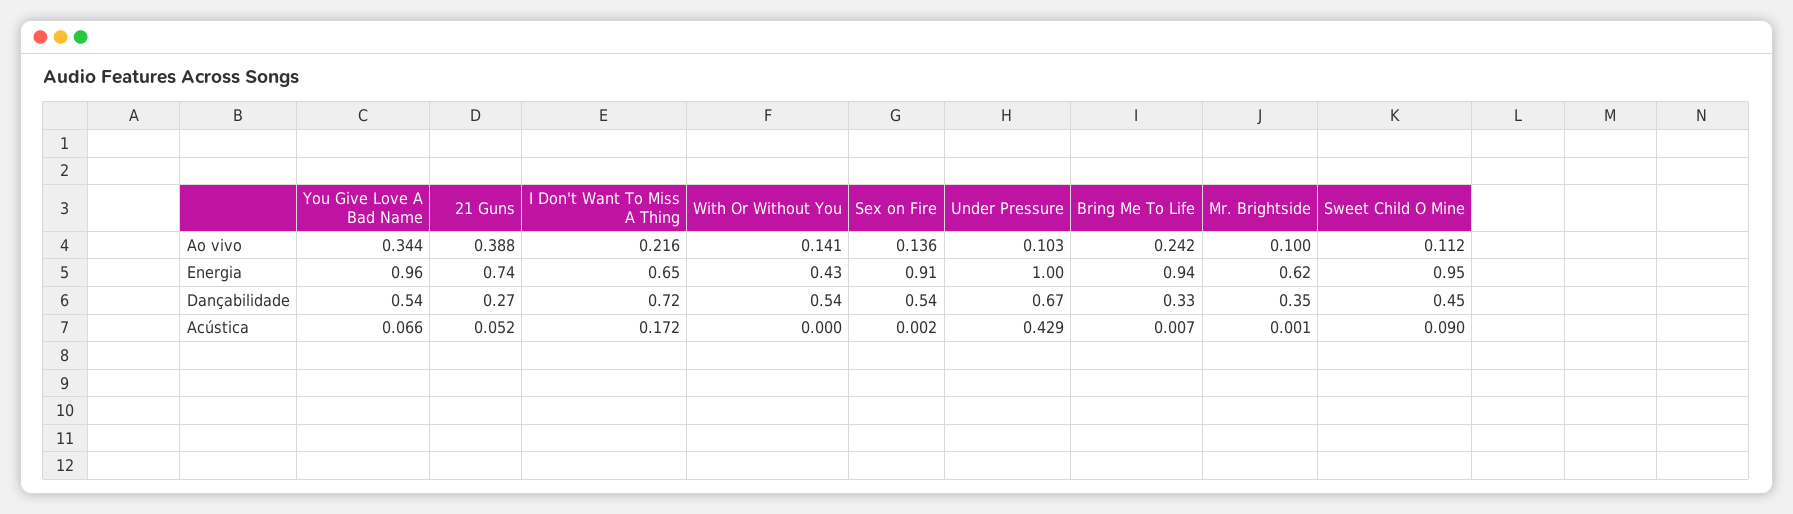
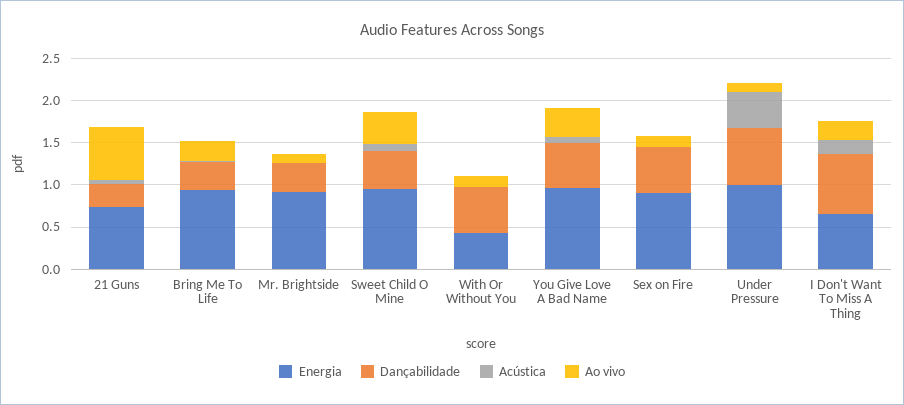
  {
    "Ao vivo": {
      "You Give Love A Bad Name": 0.344,
-     "21 Guns": 0.388,
+     "21 Guns": 0.6,
      "I Don't Want To Miss A Thing": 0.216,
      "With Or Without You": 0.141,
      "Sex on Fire": 0.136,
      "Under Pressure": 0.103,
      "Bring Me To Life": 0.242,
      "Mr. Brightside": 0.1,
-     "Sweet Child O Mine": 0.112
+     "Sweet Child O Mine": 0.4
    },
    "Energia": {
      "You Give Love A Bad Name": 0.96,
      "21 Guns": 0.74,
      "I Don't Want To Miss A Thing": 0.65,
      "With Or Without You": 0.43,
      "Sex on Fire": 0.91,
      "Under Pressure": 1,
      "Bring Me To Life": 0.94,
-     "Mr. Brightside": 0.62,
+     "Mr. Brightside": 0.9,
      "Sweet Child O Mine": 0.95
    },
    "Dançabilidade": {
      "You Give Love A Bad Name": 0.54,
      "21 Guns": 0.27,
      "I Don't Want To Miss A Thing": 0.72,
      "With Or Without You": 0.54,
      "Sex on Fire": 0.54,
      "Under Pressure": 0.67,
      "Bring Me To Life": 0.33,
      "Mr. Brightside": 0.35,
      "Sweet Child O Mine": 0.45
    },
    "Acústica": {
      "You Give Love A Bad Name": 0.066,
      "21 Guns": 0.052,
      "I Don't Want To Miss A Thing": 0.172,
      "With Or Without You": 0,
      "Sex on Fire": 0.002,
      "Under Pressure": 0.429,
      "Bring Me To Life": 0.007,
      "Mr. Brightside": 0.001,
      "Sweet Child O Mine": 0.09
    }
  }

